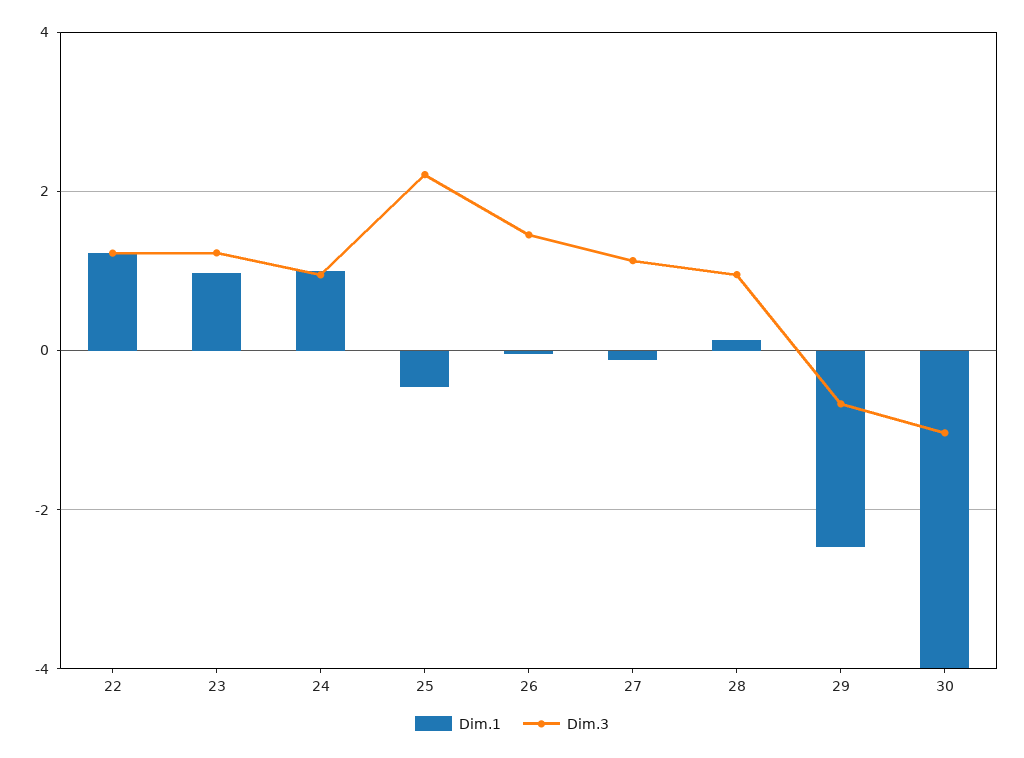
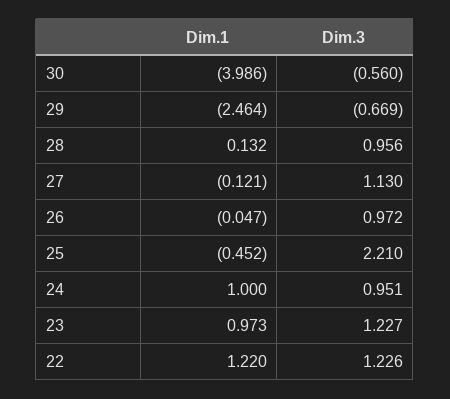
  {
    "Dim.1": {
      "22": 1.22,
      "23": 0.973,
      "24": 1,
      "25": -0.452,
      "26": -0.047,
      "27": -0.121,
      "28": 0.132,
      "29": -2.464,
      "30": -3.986
    },
    "Dim.3": {
      "22": 1.226,
      "23": 1.227,
      "24": 0.951,
      "25": 2.21,
-     "26": 1.4,
+     "26": 0.972,
      "27": 1.13,
      "28": 0.956,
      "29": -0.669,
-     "30": -1
+     "30": -0.56
    }
  }

